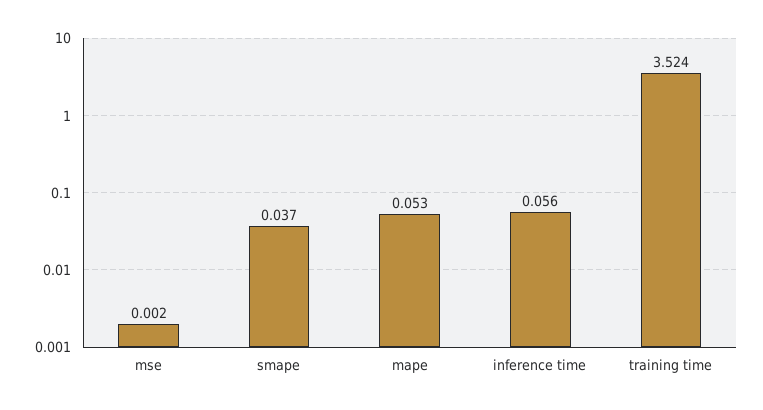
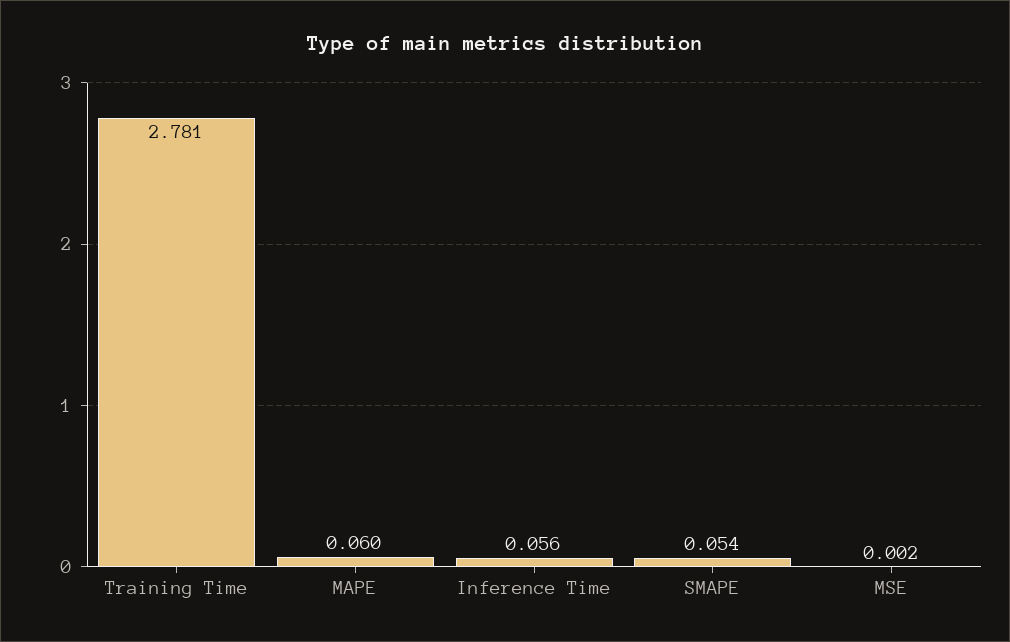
  {
    "mse": 0.002,
-   "smape": 0.037,
+   "smape": 0.054,
-   "mape": 0.053,
+   "mape": 0.06,
    "inference time": 0.056,
-   "training time": 3.524
+   "training time": 2.781
  }

